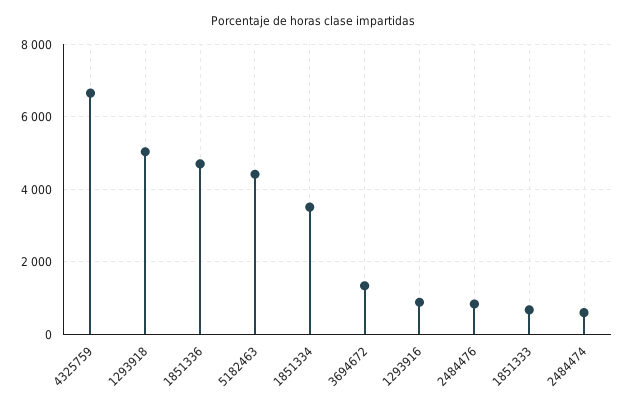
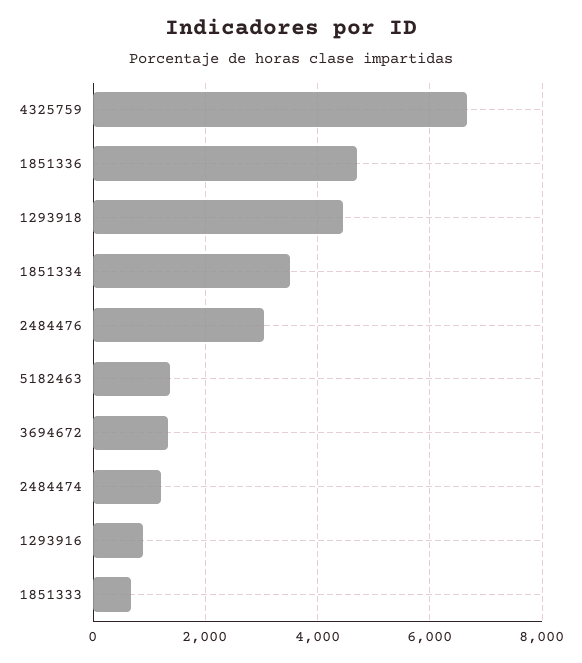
  {
    "4325759": 6600,
-   "1293918": 5000,
+   "1293918": 4400,
    "1851336": 4800,
-   "5182463": 4400,
+   "5182463": 1400,
    "1851334": 3600,
    "3694672": 1400,
    "1293916": 800,
-   "2484476": 800,
+   "2484476": 3000,
    "1851333": 600,
-   "2484474": 600
+   "2484474": 1200
  }

